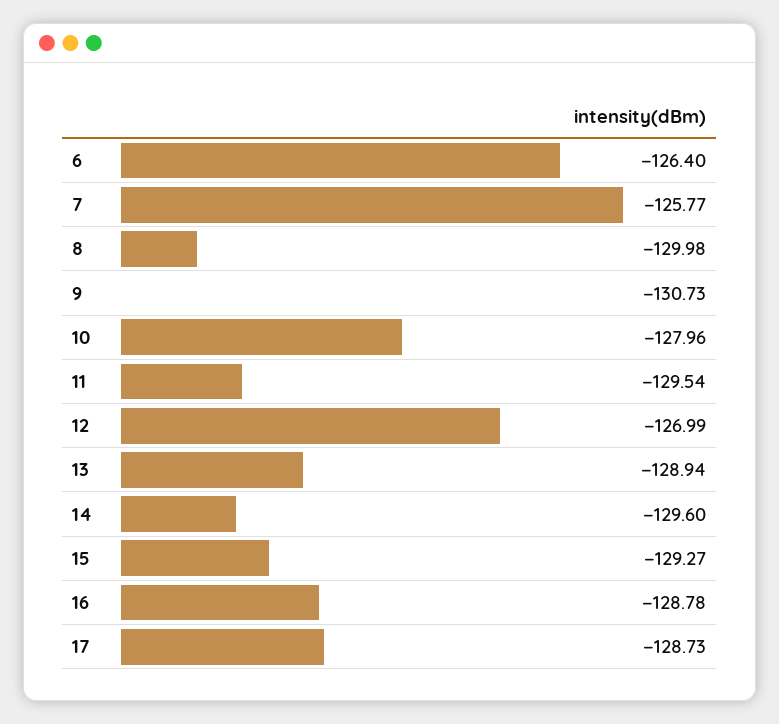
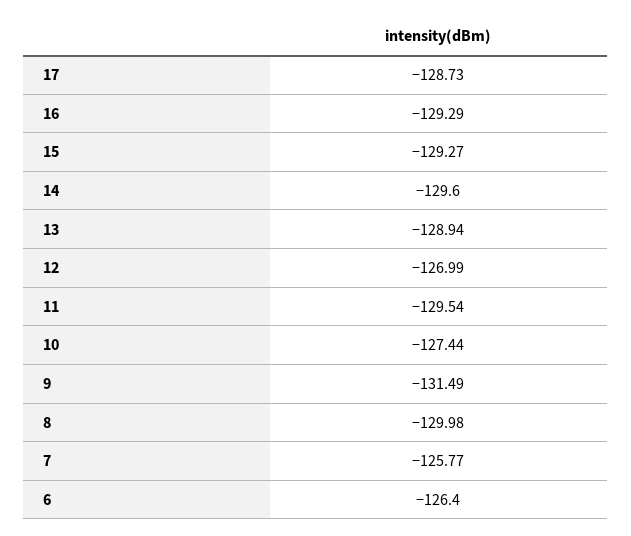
  {
    "6": -126.4,
    "7": -125.77,
    "8": -129.98,
-   "9": -130.73,
+   "9": -131.49,
-   "10": -127.96,
+   "10": -127.44,
    "11": -129.54,
    "12": -126.99,
    "13": -128.94,
    "14": -129.6,
    "15": -129.27,
-   "16": -128.78,
+   "16": -129.29,
    "17": -128.73
  }

